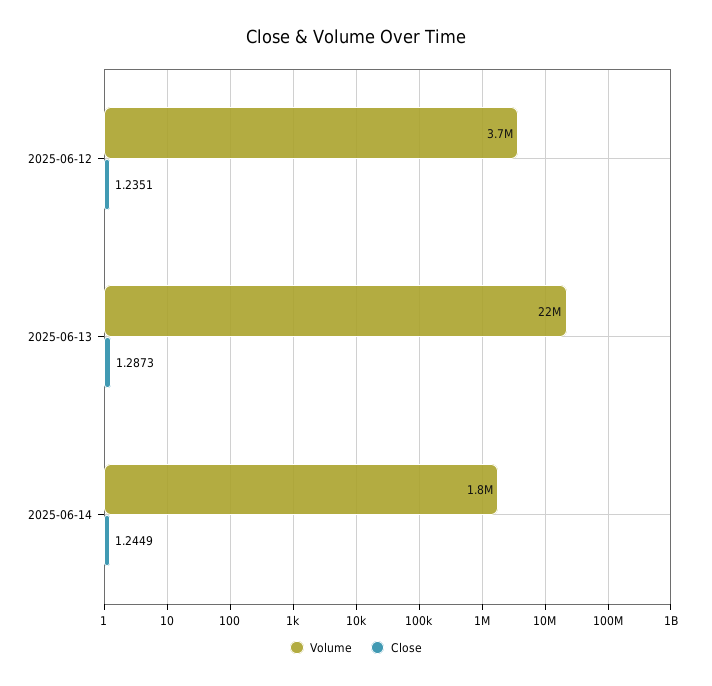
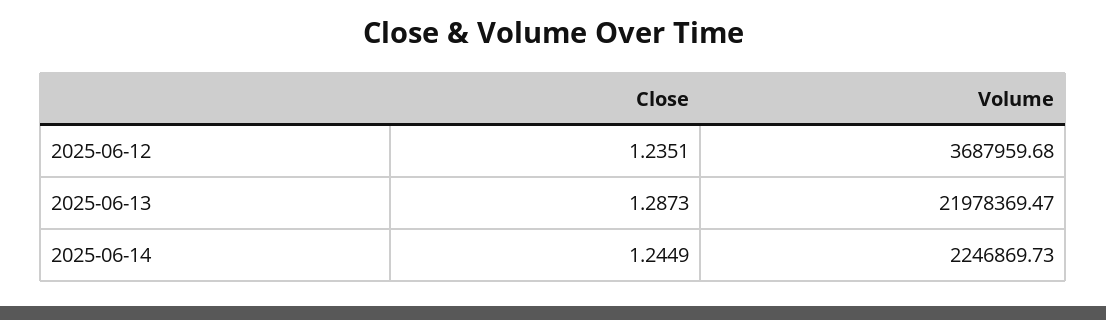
  {
    "Volume": {
      "2025-06-12": 3687959.68,
      "2025-06-13": 21978369.47,
-     "2025-06-14": 1800000
+     "2025-06-14": 2246869.73
    },
    "Close": {
      "2025-06-12": 1.2351,
      "2025-06-13": 1.2873,
      "2025-06-14": 1.2449
    }
  }

